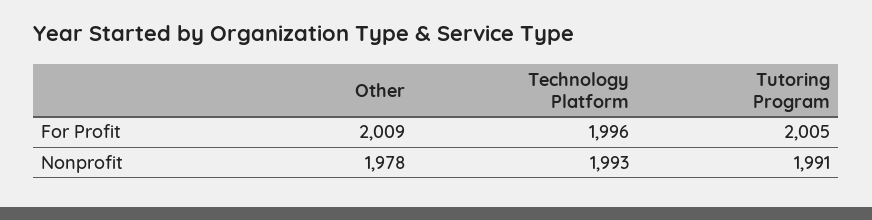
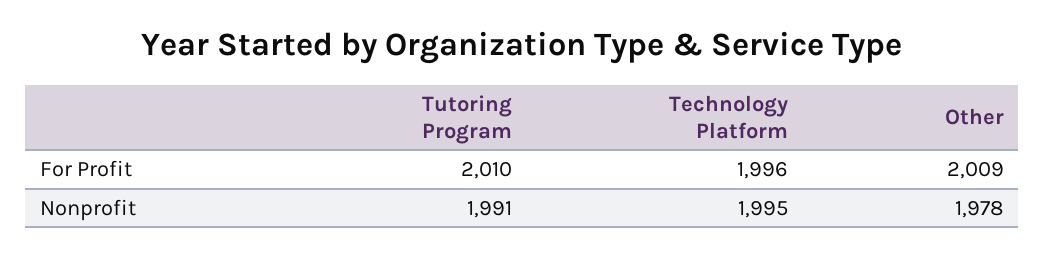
  {
    "Other": {
      "For Profit": 2009,
      "Nonprofit": 1978
    },
    "Technology Platform": {
      "For Profit": 1996,
-     "Nonprofit": 1993
+     "Nonprofit": 1995
    },
    "Tutoring Program": {
-     "For Profit": 2005,
+     "For Profit": 2010,
      "Nonprofit": 1991
    }
  }

